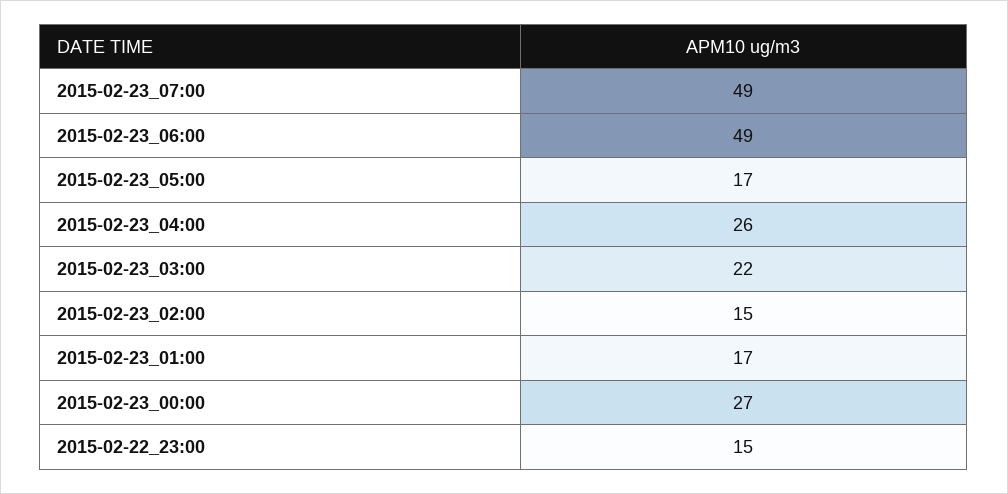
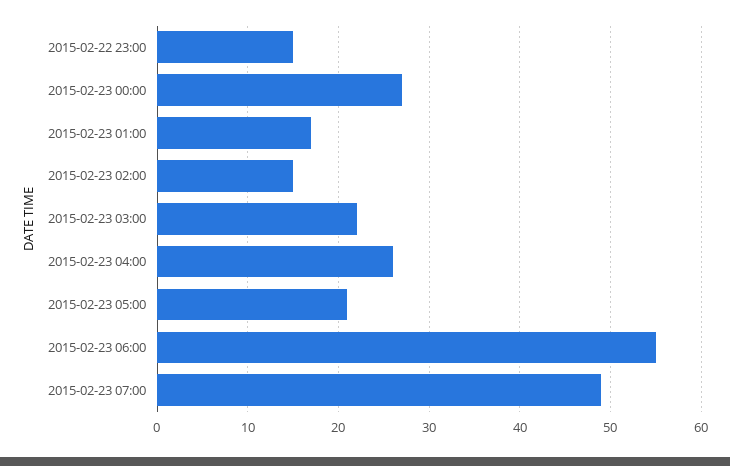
  {
    "2015-02-23_07:00": 49,
-   "2015-02-23_06:00": 49,
+   "2015-02-23_06:00": 55,
-   "2015-02-23_05:00": 17,
+   "2015-02-23_05:00": 21,
    "2015-02-23_04:00": 26,
    "2015-02-23_03:00": 22,
    "2015-02-23_02:00": 15,
    "2015-02-23_01:00": 17,
    "2015-02-23_00:00": 27,
    "2015-02-22_23:00": 15
  }

